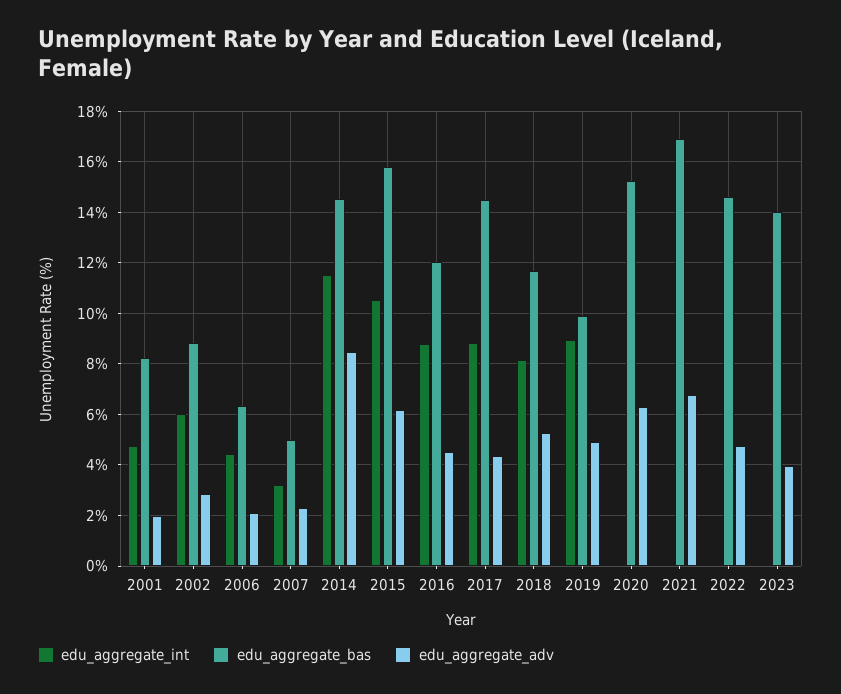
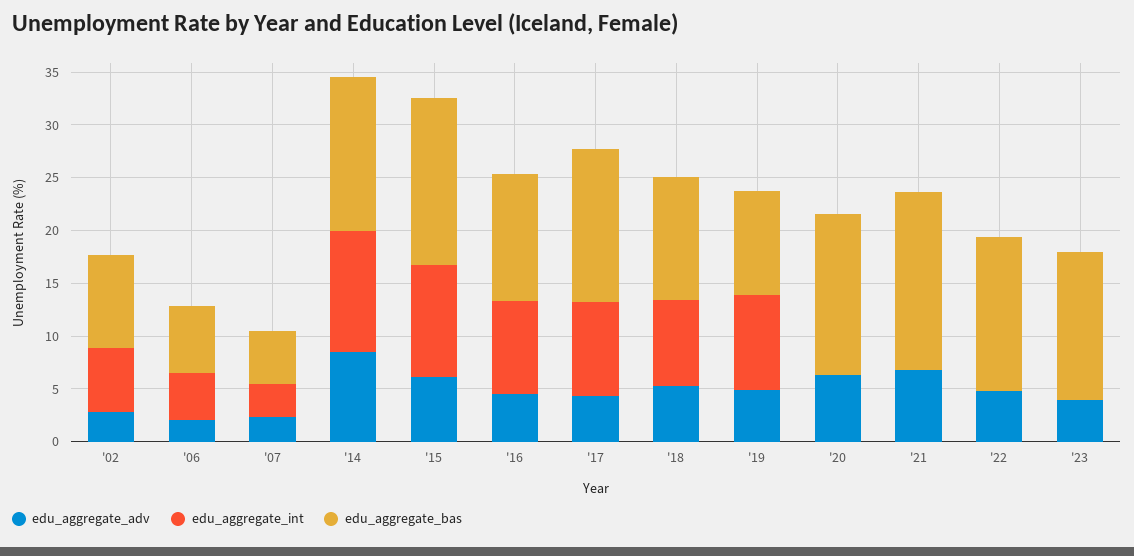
  {
    "edu_aggregate_int": {
-     "2001": 4.75,
      "2002": 6,
      "2006": 4.5,
      "2007": 3.25,
      "2014": 11.5,
      "2015": 10.5,
      "2016": 8.75,
      "2017": 8.75,
      "2018": 8.25,
      "2019": 9,
      "2020": 0,
      "2021": 0,
      "2022": 0,
      "2023": 0
    },
    "edu_aggregate_bas": {
-     "2001": 8.25,
      "2002": 8.75,
      "2006": 6.25,
      "2007": 5,
      "2014": 14.5,
      "2015": 15.75,
      "2016": 12,
      "2017": 14.5,
      "2018": 11.75,
      "2019": 10,
      "2020": 15.25,
      "2021": 17,
      "2022": 14.5,
      "2023": 14
    },
    "edu_aggregate_adv": {
-     "2001": 2,
      "2002": 2.75,
      "2006": 2,
      "2007": 2.25,
      "2014": 8.5,
      "2015": 6.25,
      "2016": 4.5,
      "2017": 4.25,
      "2018": 5.25,
      "2019": 5,
      "2020": 6.25,
      "2021": 6.75,
      "2022": 4.75,
      "2023": 4
    }
  }

